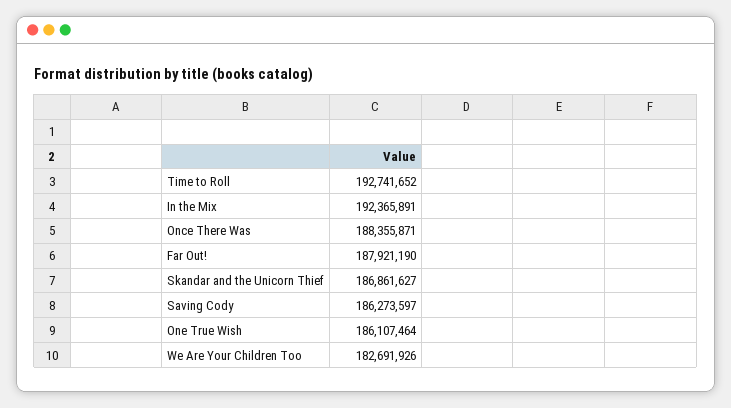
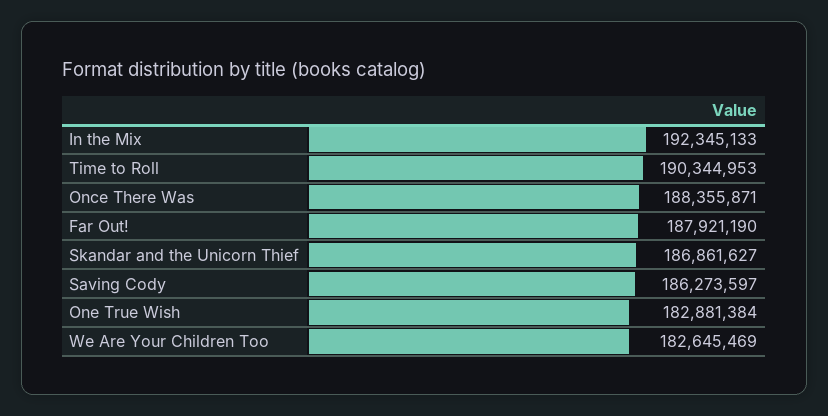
  {
-   "Time to Roll": 192741652,
+   "Time to Roll": 190344953,
-   "In the Mix": 192365891,
+   "In the Mix": 192345133,
    "Once There Was": 188355871,
    "Far Out!": 187921190,
    "Skandar and the Unicorn Thief": 186861627,
    "Saving Cody": 186273597,
-   "One True Wish": 186107464,
+   "One True Wish": 182881384,
-   "We Are Your Children Too": 182691926
+   "We Are Your Children Too": 182645469
  }

